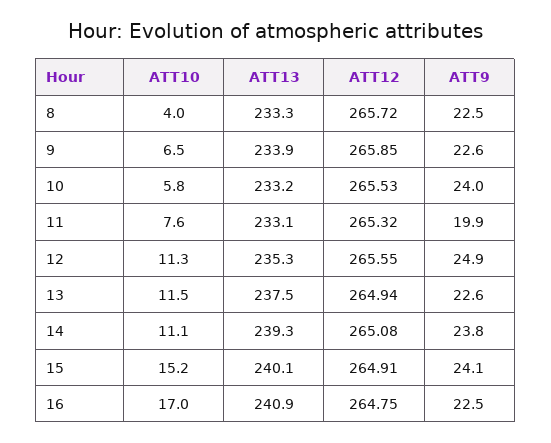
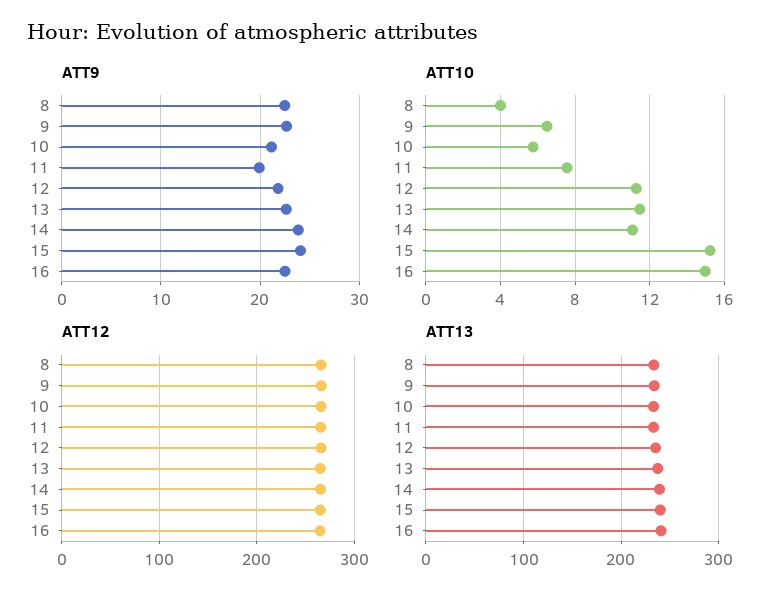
  {
    "ATT10": {
      "8": 4,
      "9": 6.5,
      "10": 5.8,
      "11": 7.6,
      "12": 11.3,
      "13": 11.5,
      "14": 11.1,
      "15": 15.2,
-     "16": 17
+     "16": 15
    },
    "ATT13": {
      "8": 233.3,
      "9": 233.9,
      "10": 233.2,
      "11": 233.1,
      "12": 235.3,
      "13": 237.5,
      "14": 239.3,
      "15": 240.1,
      "16": 240.9
    },
    "ATT12": {
      "8": 265.72,
      "9": 265.85,
      "10": 265.53,
      "11": 265.32,
      "12": 265.55,
      "13": 264.94,
      "14": 265.08,
      "15": 264.91,
      "16": 264.75
    },
    "ATT9": {
      "8": 22.5,
      "9": 22.6,
-     "10": 24,
+     "10": 21,
      "11": 19.9,
-     "12": 24.9,
+     "12": 22,
      "13": 22.6,
      "14": 23.8,
      "15": 24.1,
      "16": 22.5
    }
  }

